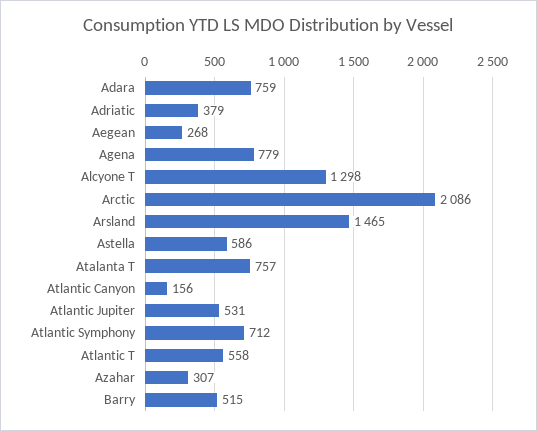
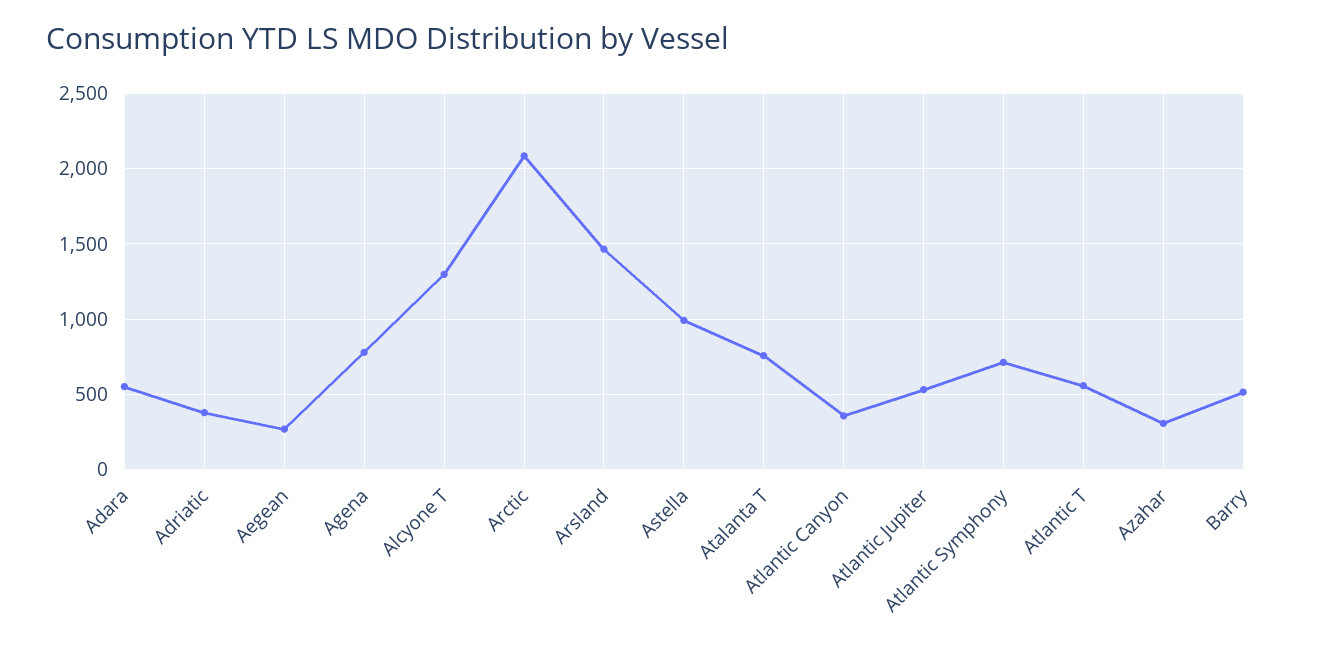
  {
-   "Adara": 759,
+   "Adara": 550,
    "Adriatic": 379,
    "Aegean": 268,
    "Agena": 779,
    "Alcyone T": 1298,
    "Arctic": 2086,
    "Arsland": 1465,
-   "Astella": 586,
+   "Astella": 1000,
    "Atalanta T": 757,
-   "Atlantic Canyon": 156,
+   "Atlantic Canyon": 350,
    "Atlantic Jupiter": 531,
    "Atlantic Symphony": 712,
    "Atlantic T": 558,
    "Azahar": 307,
    "Barry": 515
  }

